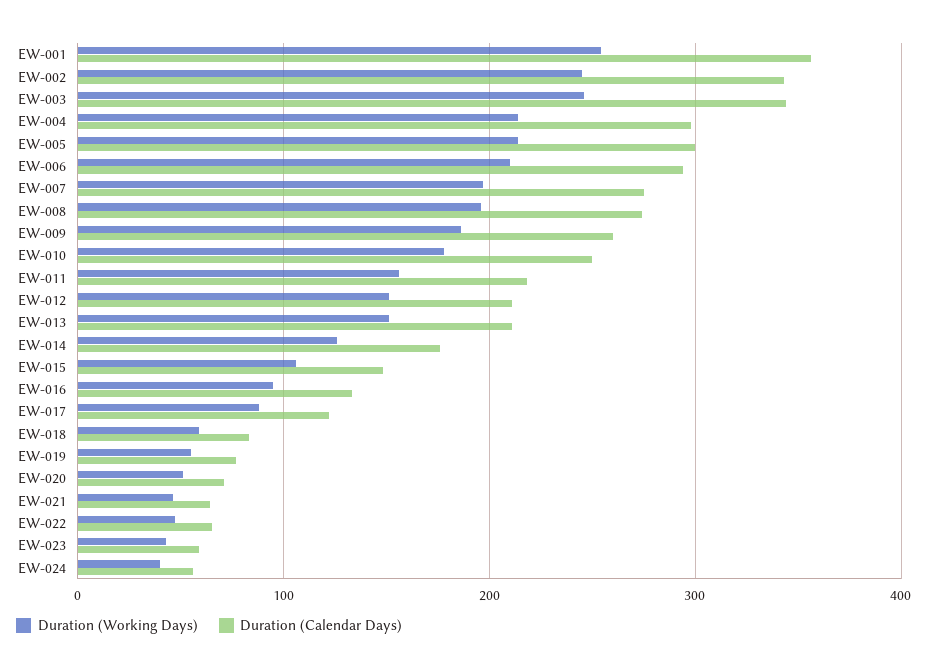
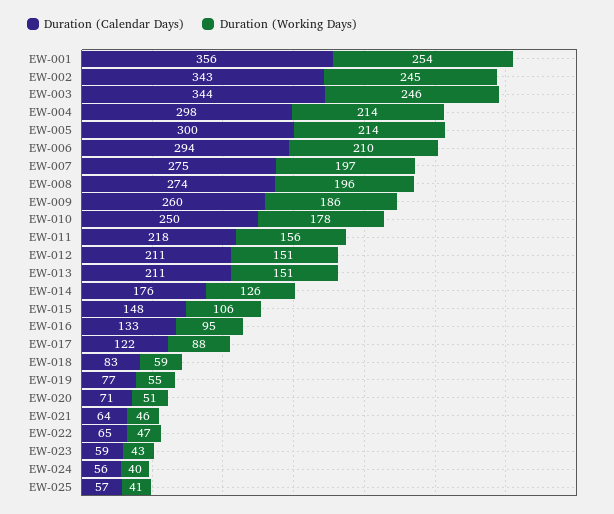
  {
    "Duration (Working Days)": {
      "EW-001": 254,
      "EW-002": 245,
      "EW-003": 246,
      "EW-004": 214,
      "EW-005": 214,
      "EW-006": 210,
      "EW-007": 197,
      "EW-008": 196,
      "EW-009": 186,
      "EW-010": 178,
      "EW-011": 156,
      "EW-012": 151,
      "EW-013": 151,
      "EW-014": 126,
      "EW-015": 106,
      "EW-016": 95,
      "EW-017": 88,
      "EW-018": 59,
      "EW-019": 55,
      "EW-020": 51,
      "EW-021": 46,
      "EW-022": 47,
      "EW-023": 43,
-     "EW-024": 40
+     "EW-024": 40,
+     "EW-025": 41
    },
    "Duration (Calendar Days)": {
      "EW-001": 356,
      "EW-002": 343,
      "EW-003": 344,
      "EW-004": 298,
      "EW-005": 300,
      "EW-006": 294,
      "EW-007": 275,
      "EW-008": 274,
      "EW-009": 260,
      "EW-010": 250,
      "EW-011": 218,
      "EW-012": 211,
      "EW-013": 211,
      "EW-014": 176,
      "EW-015": 148,
      "EW-016": 133,
      "EW-017": 122,
      "EW-018": 83,
      "EW-019": 77,
      "EW-020": 71,
      "EW-021": 64,
      "EW-022": 65,
      "EW-023": 59,
-     "EW-024": 56
+     "EW-024": 56,
+     "EW-025": 57
    }
  }

